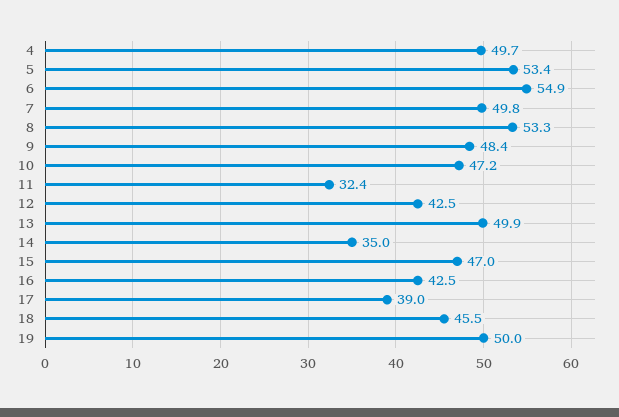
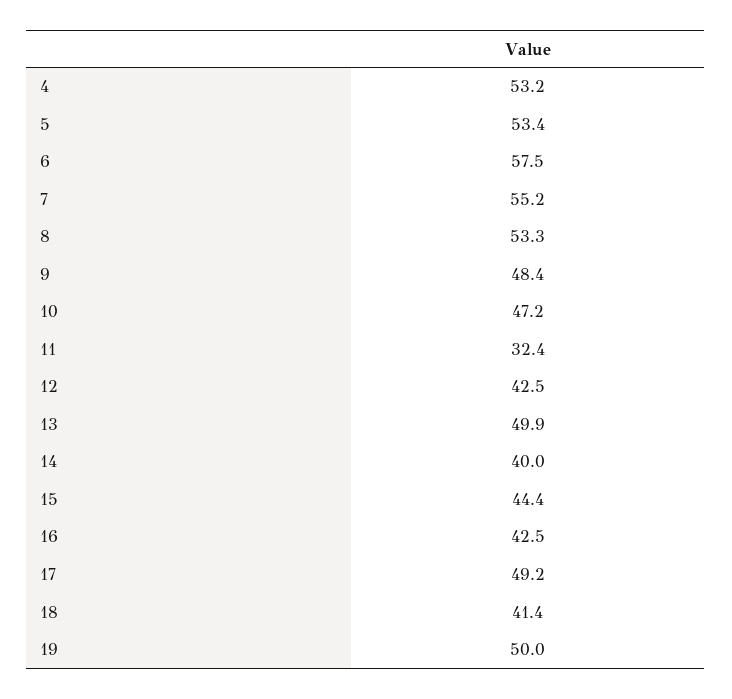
  {
-   "4": 49.7,
+   "4": 53.2,
    "5": 53.4,
-   "6": 54.9,
+   "6": 57.5,
-   "7": 49.8,
+   "7": 55.2,
    "8": 53.3,
    "9": 48.4,
    "10": 47.2,
    "11": 32.4,
    "12": 42.5,
    "13": 49.9,
-   "14": 35,
+   "14": 40,
-   "15": 47,
+   "15": 44.4,
    "16": 42.5,
-   "17": 39,
+   "17": 49.2,
-   "18": 45.5,
+   "18": 41.4,
    "19": 50
  }

